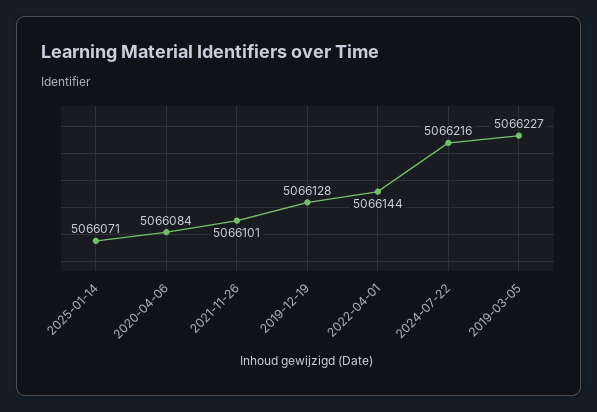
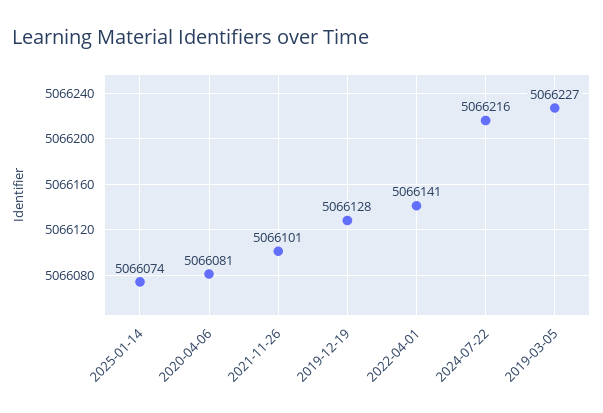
  {
-   "2025-01-14": 5066071,
+   "2025-01-14": 5066074,
-   "2020-04-06": 5066084,
+   "2020-04-06": 5066081,
    "2021-11-26": 5066101,
    "2019-12-19": 5066128,
-   "2022-04-01": 5066144,
+   "2022-04-01": 5066141,
    "2024-07-22": 5066216,
    "2019-03-05": 5066227
  }

